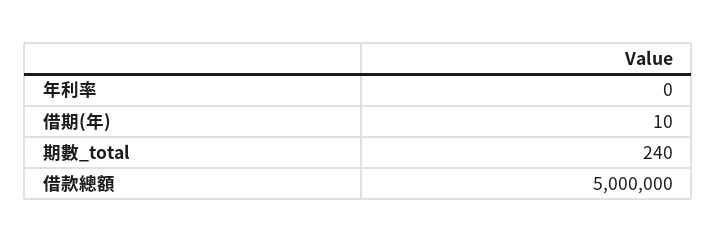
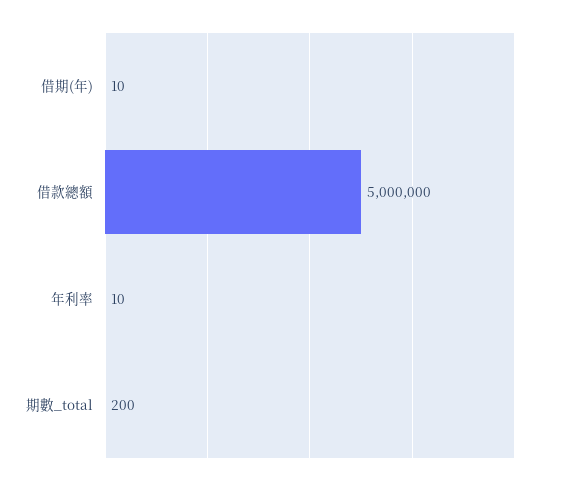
  {
-   "年利率": 0,
+   "年利率": 10,
    "借期(年)": 10,
-   "期數_total": 240,
+   "期數_total": 200,
    "借款總額": 5000000
  }

